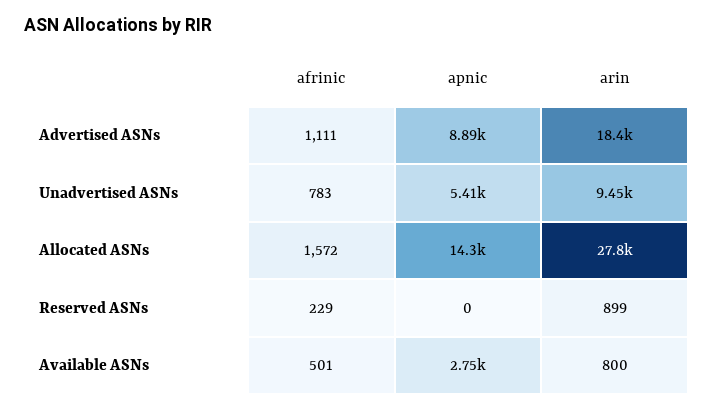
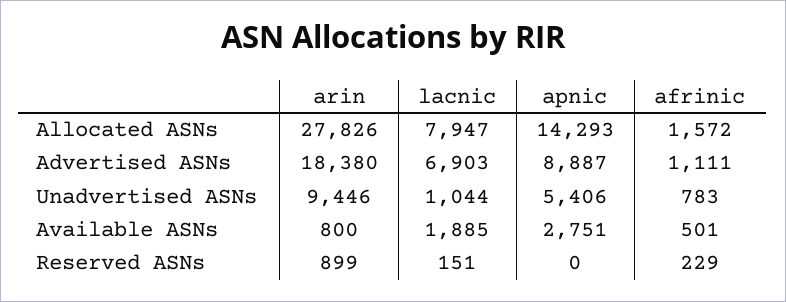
  {
    "afrinic": {
      "Advertised ASNs": 1111,
      "Unadvertised ASNs": 783,
      "Allocated ASNs": 1572,
      "Reserved ASNs": 229,
      "Available ASNs": 501
    },
    "apnic": {
      "Advertised ASNs": 8887,
      "Unadvertised ASNs": 5406,
      "Allocated ASNs": 14293,
      "Reserved ASNs": 0,
      "Available ASNs": 2751
    },
    "arin": {
      "Advertised ASNs": 18380,
      "Unadvertised ASNs": 9446,
      "Allocated ASNs": 27826,
      "Reserved ASNs": 899,
      "Available ASNs": 800
-   }
+   },
+   "lacnic": {
+     "Allocated ASNs": 7947,
+     "Advertised ASNs": 6903,
+     "Unadvertised ASNs": 1044,
+     "Available ASNs": 1885,
+     "Reserved ASNs": 151
+   }
  }

